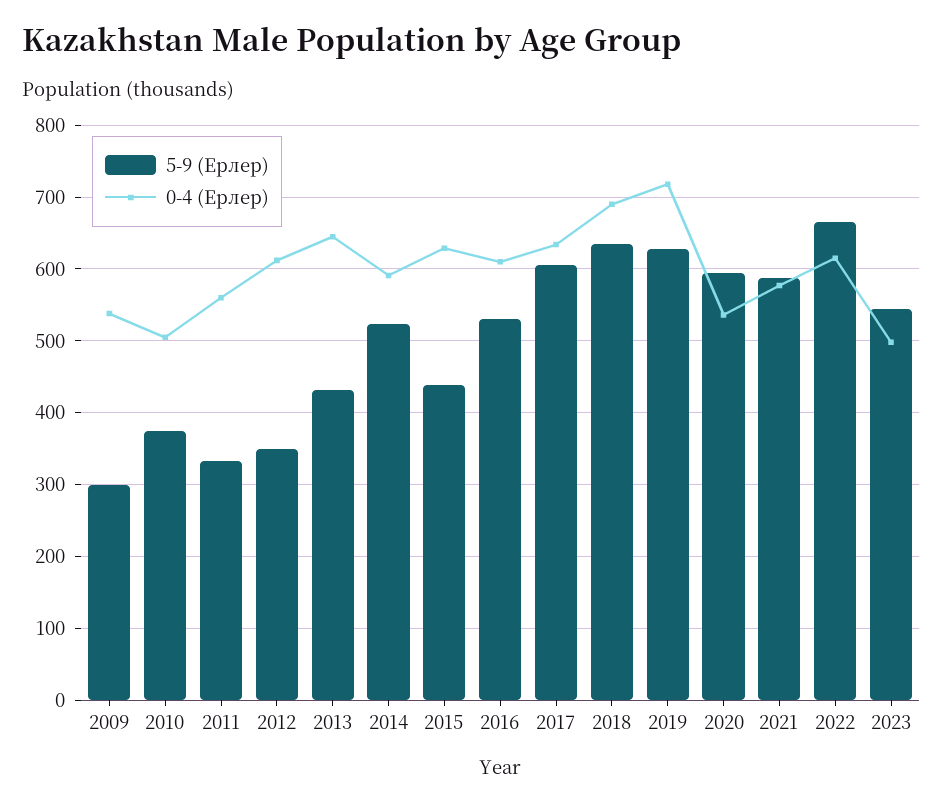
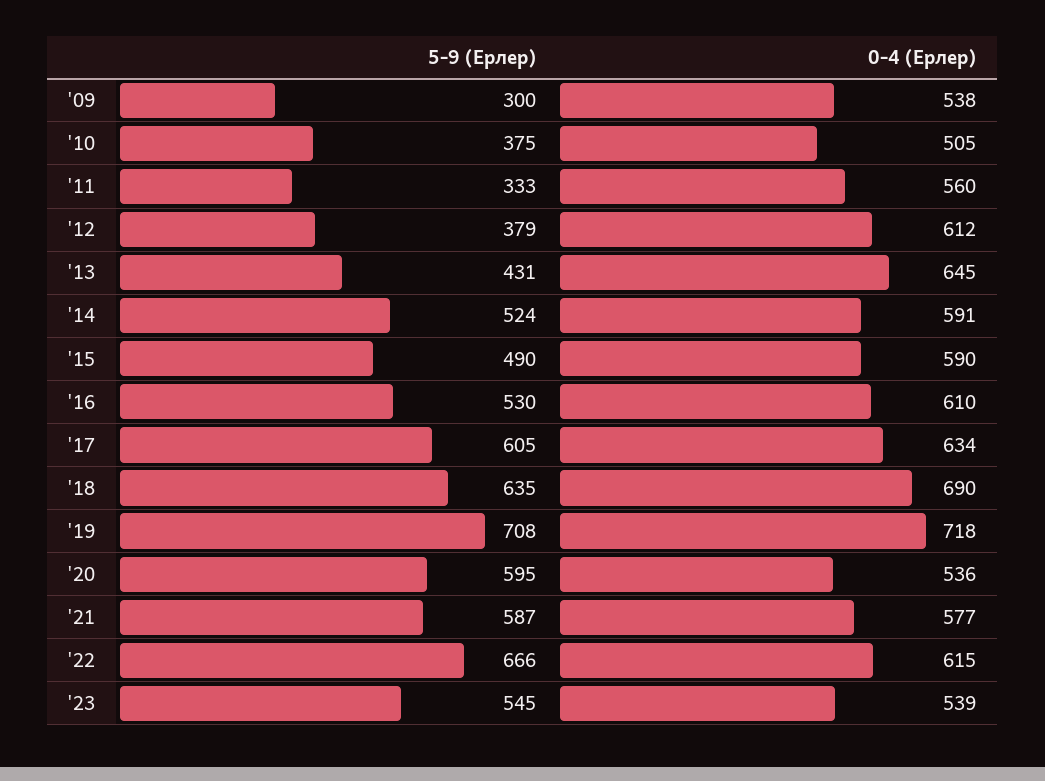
  {
    "5-9 (Ерлер)": {
      "2009": 300,
      "2010": 375,
      "2011": 333,
-     "2012": 350,
+     "2012": 379,
      "2013": 431,
      "2014": 524,
-     "2015": 440,
+     "2015": 490,
      "2016": 530,
      "2017": 605,
      "2018": 635,
-     "2019": 630,
+     "2019": 708,
      "2020": 595,
      "2021": 587,
      "2022": 666,
      "2023": 545
    },
    "0-4 (Ерлер)": {
      "2009": 538,
      "2010": 505,
      "2011": 560,
      "2012": 612,
      "2013": 645,
      "2014": 591,
-     "2015": 630,
+     "2015": 590,
      "2016": 610,
      "2017": 634,
      "2018": 690,
      "2019": 718,
      "2020": 536,
      "2021": 577,
      "2022": 615,
-     "2023": 500
+     "2023": 539
    }
  }

